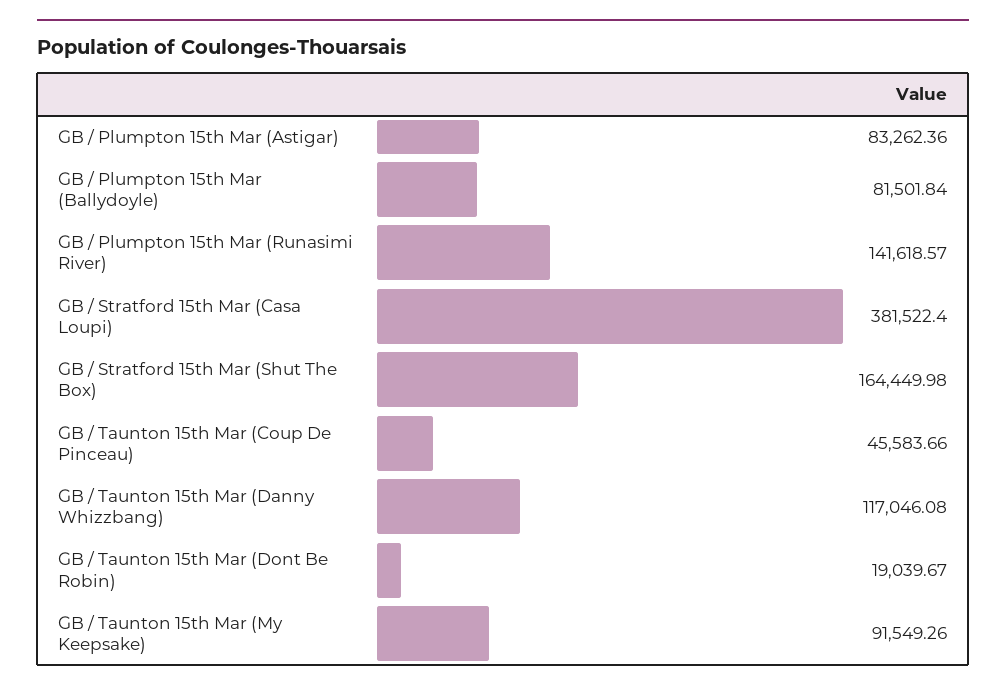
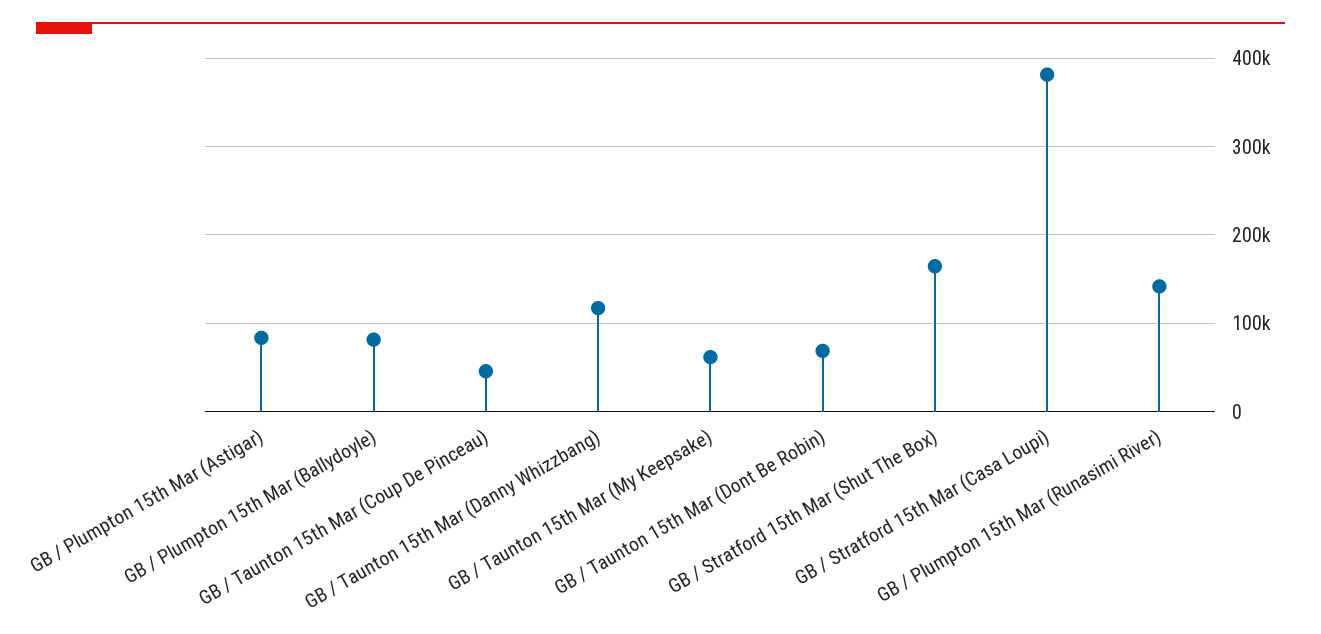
  {
    "GB / Plumpton 15th Mar (Astigar)": 83262.36,
    "GB / Plumpton 15th Mar (Ballydoyle)": 81501.84,
    "GB / Plumpton 15th Mar (Runasimi River)": 141618.57,
    "GB / Stratford 15th Mar (Casa Loupi)": 381522.4,
    "GB / Stratford 15th Mar (Shut The Box)": 164449.98,
    "GB / Taunton 15th Mar (Coup De Pinceau)": 45583.66,
    "GB / Taunton 15th Mar (Danny Whizzbang)": 117046.08,
-   "GB / Taunton 15th Mar (Dont Be Robin)": 19039.67,
+   "GB / Taunton 15th Mar (Dont Be Robin)": 70000,
-   "GB / Taunton 15th Mar (My Keepsake)": 91549.26
+   "GB / Taunton 15th Mar (My Keepsake)": 60000
  }

